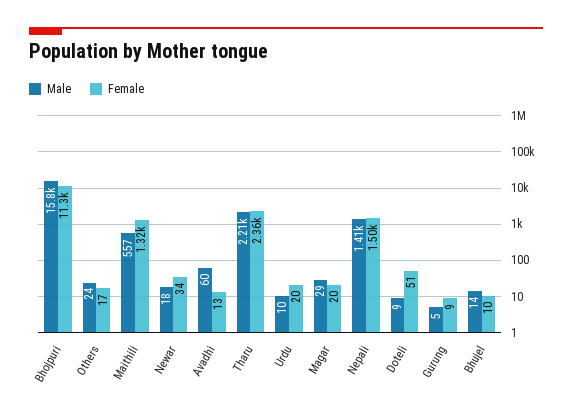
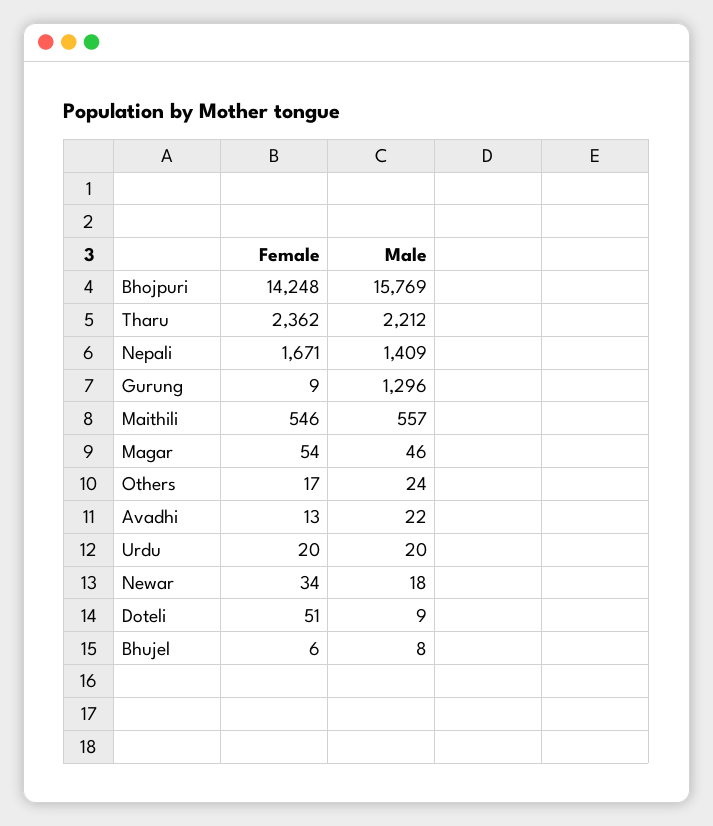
  {
    "Male": {
      "Bhojpuri": 15769,
      "Others": 24,
      "Maithili": 557,
      "Newar": 18,
-     "Avadhi": 60,
+     "Avadhi": 22,
      "Tharu": 2212,
-     "Urdu": 10,
+     "Urdu": 20,
-     "Magar": 29,
+     "Magar": 46,
      "Nepali": 1409,
      "Doteli": 9,
-     "Gurung": 5,
+     "Gurung": 1296,
-     "Bhujel": 14
+     "Bhujel": 8
    },
    "Female": {
-     "Bhojpuri": 11300,
+     "Bhojpuri": 14248,
      "Others": 17,
-     "Maithili": 1320,
+     "Maithili": 546,
      "Newar": 34,
      "Avadhi": 13,
      "Tharu": 2362,
      "Urdu": 20,
-     "Magar": 20,
+     "Magar": 54,
-     "Nepali": 1500,
+     "Nepali": 1671,
      "Doteli": 51,
      "Gurung": 9,
-     "Bhujel": 10
+     "Bhujel": 6
    }
  }

